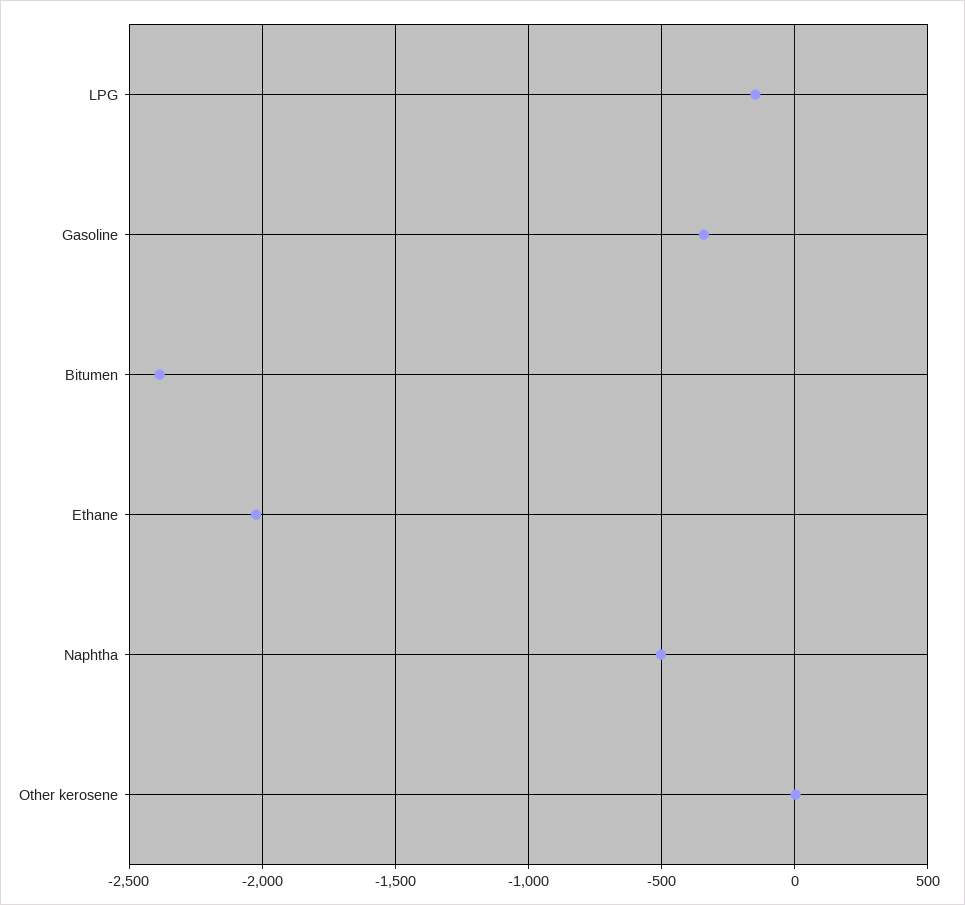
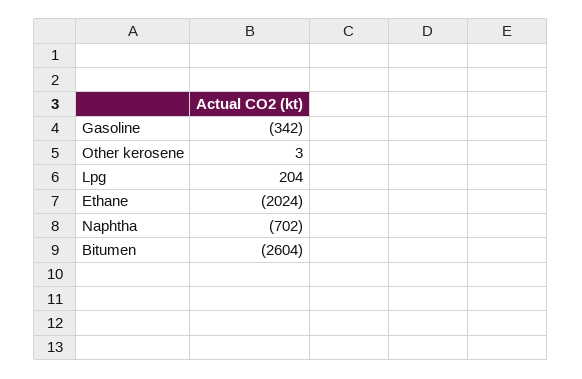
  {
-   "LPG": -150,
+   "LPG": 204,
    "Gasoline": -342,
-   "Bitumen": -2400,
+   "Bitumen": -2604,
    "Ethane": -2024,
-   "Naphtha": -500,
+   "Naphtha": -702,
    "Other kerosene": 3
  }

